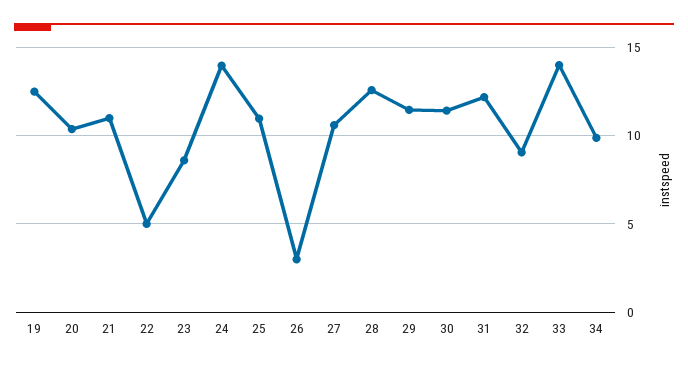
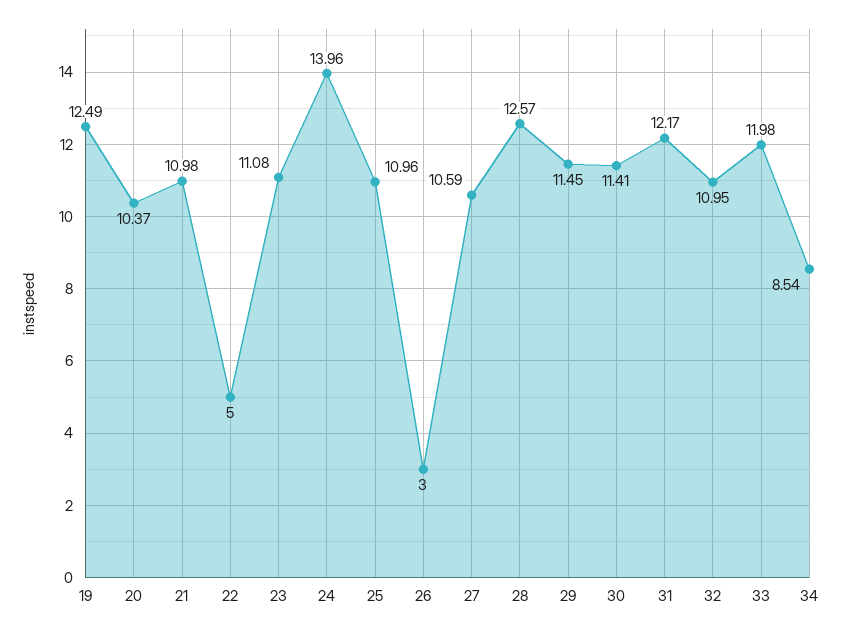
  {
    "19": 12.49,
    "20": 10.37,
    "21": 10.98,
    "22": 5,
-   "23": 8.5,
+   "23": 11.08,
    "24": 13.96,
    "25": 10.96,
    "26": 3,
    "27": 10.59,
    "28": 12.57,
    "29": 11.45,
    "30": 11.41,
    "31": 12.17,
-   "32": 9,
+   "32": 10.95,
-   "33": 14,
+   "33": 11.98,
-   "34": 10
+   "34": 8.54
  }

